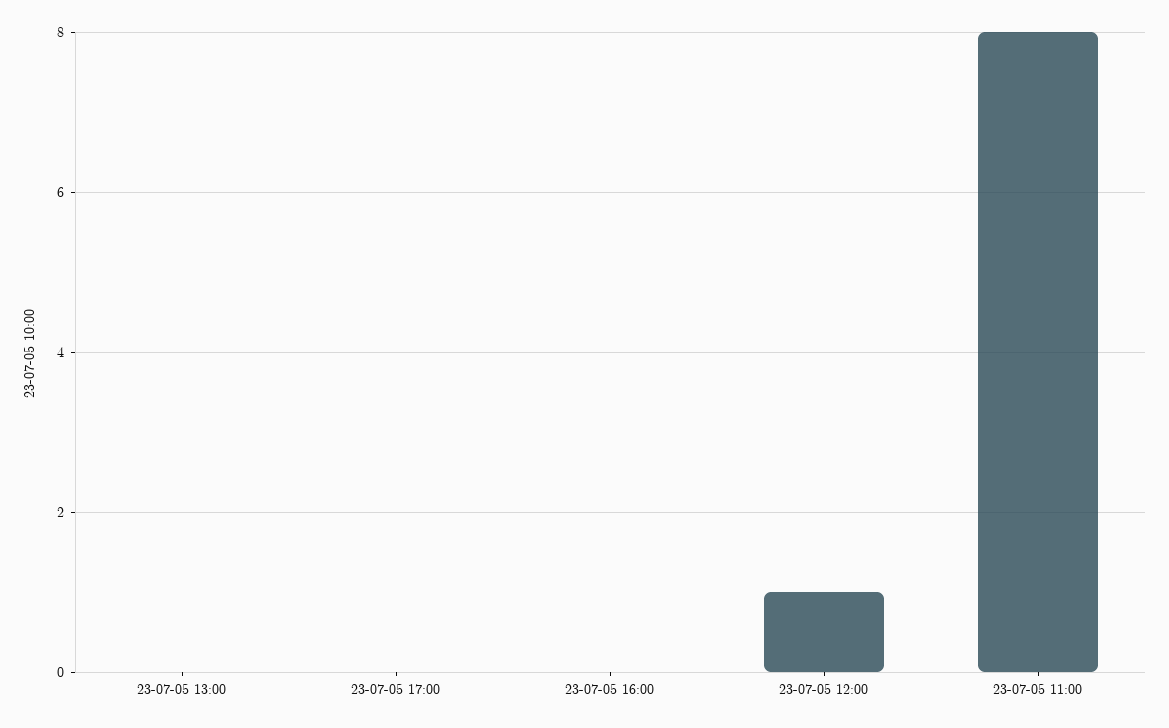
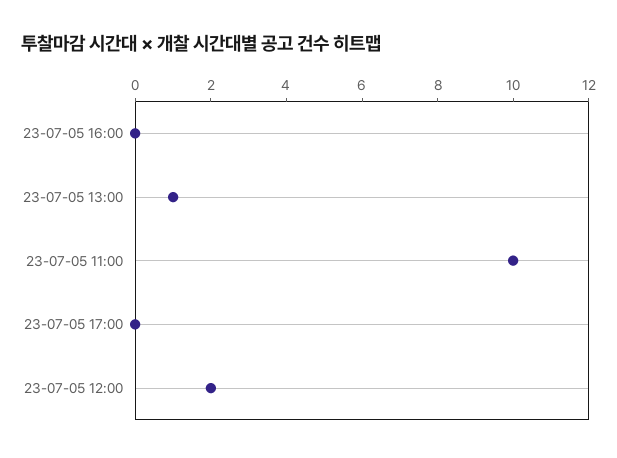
  {
-   "23-07-05 13:00": 0,
+   "23-07-05 13:00": 1,
    "23-07-05 17:00": 0,
    "23-07-05 16:00": 0,
-   "23-07-05 12:00": 1,
+   "23-07-05 12:00": 2,
-   "23-07-05 11:00": 8
+   "23-07-05 11:00": 10
  }

